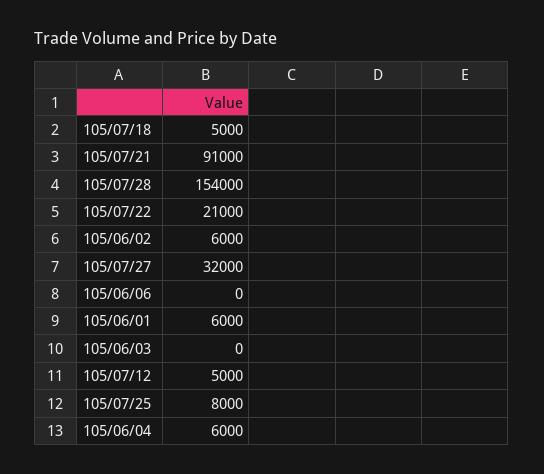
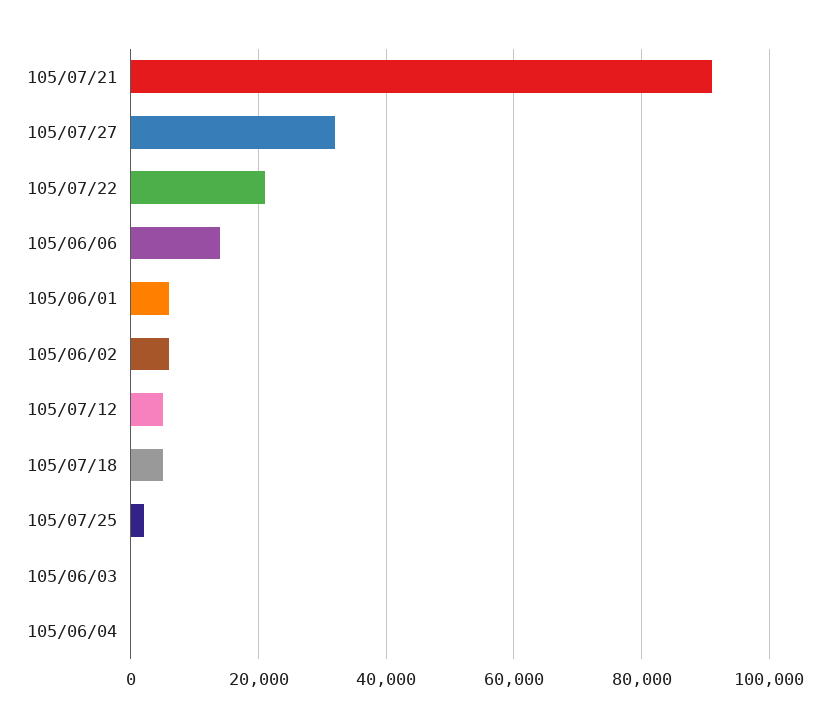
  {
    "105/07/18": 5000,
    "105/07/21": 91000,
-   "105/07/28": 154000,
    "105/07/22": 21000,
    "105/06/02": 6000,
    "105/07/27": 32000,
-   "105/06/06": 0,
+   "105/06/06": 14000,
    "105/06/01": 6000,
    "105/06/03": 0,
    "105/07/12": 5000,
-   "105/07/25": 8000,
+   "105/07/25": 2000,
-   "105/06/04": 6000
+   "105/06/04": 0
  }

